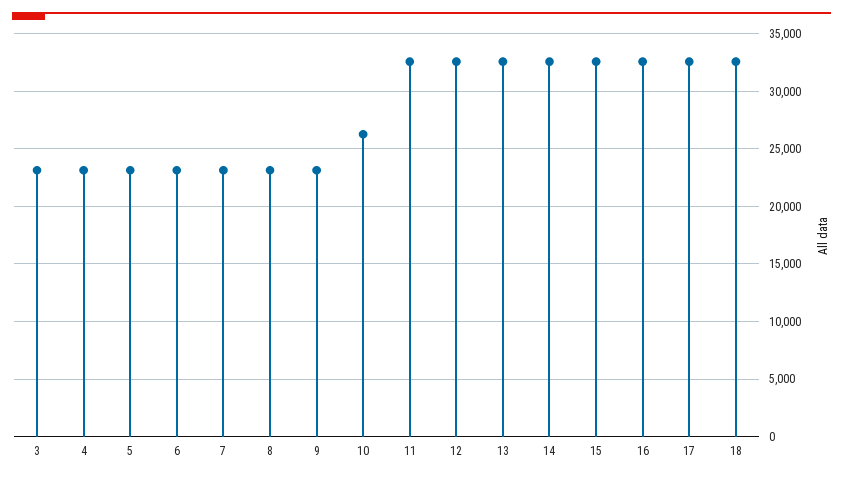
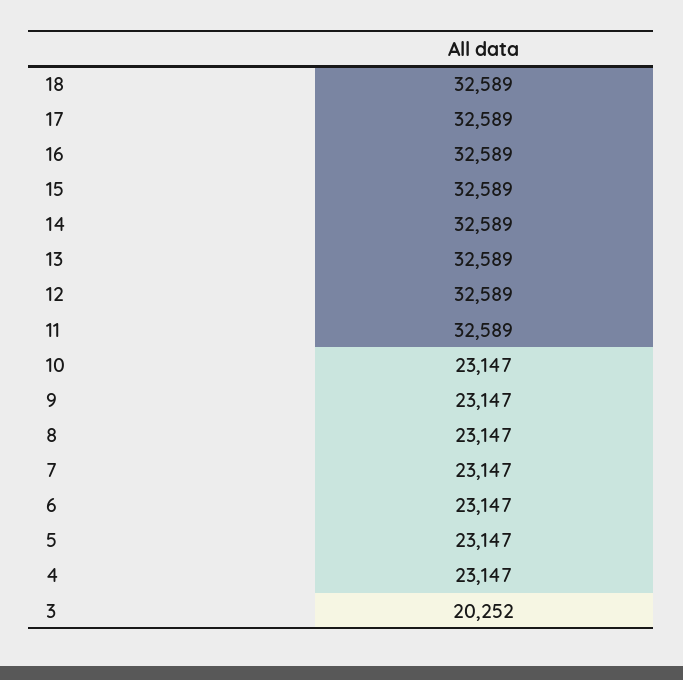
  {
-   "3": 23000,
+   "3": 20252,
    "4": 23147,
    "5": 23147,
    "6": 23147,
    "7": 23147,
    "8": 23147,
    "9": 23147,
-   "10": 26000,
+   "10": 23147,
    "11": 32589,
    "12": 32589,
    "13": 32589,
    "14": 32589,
    "15": 32589,
    "16": 32589,
    "17": 32589,
    "18": 32589
  }

